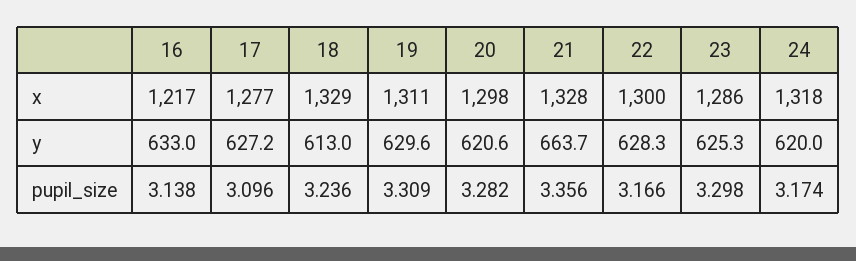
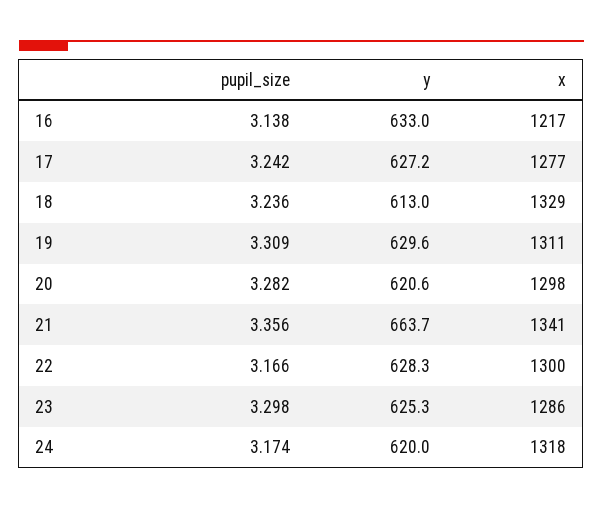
  {
    "16": {
      "x": 1217,
      "y": 633,
      "pupil_size": 3.138
    },
    "17": {
      "x": 1277,
      "y": 627.2,
-     "pupil_size": 3.096
+     "pupil_size": 3.242
    },
    "18": {
      "x": 1329,
      "y": 613,
      "pupil_size": 3.236
    },
    "19": {
      "x": 1311,
      "y": 629.6,
      "pupil_size": 3.309
    },
    "20": {
      "x": 1298,
      "y": 620.6,
      "pupil_size": 3.282
    },
    "21": {
-     "x": 1328,
+     "x": 1341,
      "y": 663.7,
      "pupil_size": 3.356
    },
    "22": {
      "x": 1300,
      "y": 628.3,
      "pupil_size": 3.166
    },
    "23": {
      "x": 1286,
      "y": 625.3,
      "pupil_size": 3.298
    },
    "24": {
      "x": 1318,
      "y": 620,
      "pupil_size": 3.174
    }
  }

